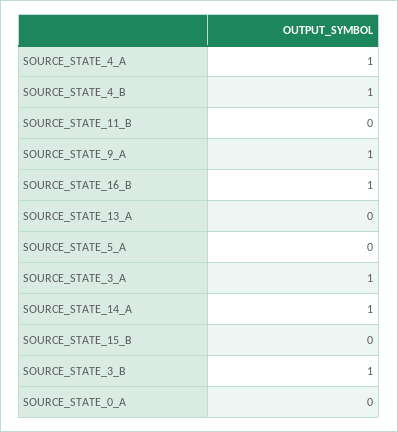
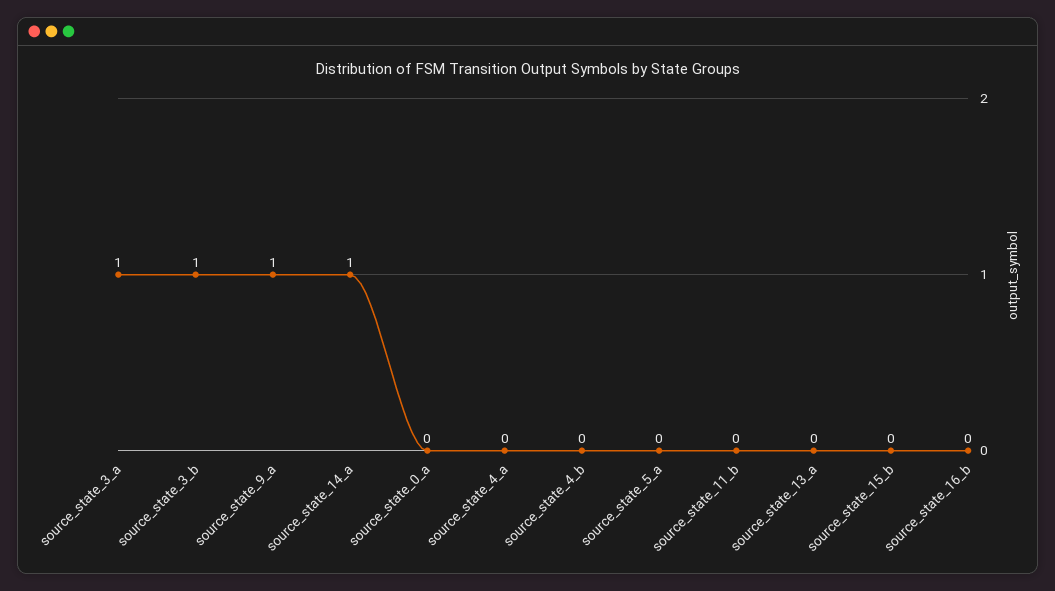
  {
-   "SOURCE_STATE_4_A": 1,
+   "SOURCE_STATE_4_A": 0,
-   "SOURCE_STATE_4_B": 1,
+   "SOURCE_STATE_4_B": 0,
    "SOURCE_STATE_11_B": 0,
    "SOURCE_STATE_9_A": 1,
-   "SOURCE_STATE_16_B": 1,
+   "SOURCE_STATE_16_B": 0,
    "SOURCE_STATE_13_A": 0,
    "SOURCE_STATE_5_A": 0,
    "SOURCE_STATE_3_A": 1,
    "SOURCE_STATE_14_A": 1,
    "SOURCE_STATE_15_B": 0,
    "SOURCE_STATE_3_B": 1,
    "SOURCE_STATE_0_A": 0
  }

